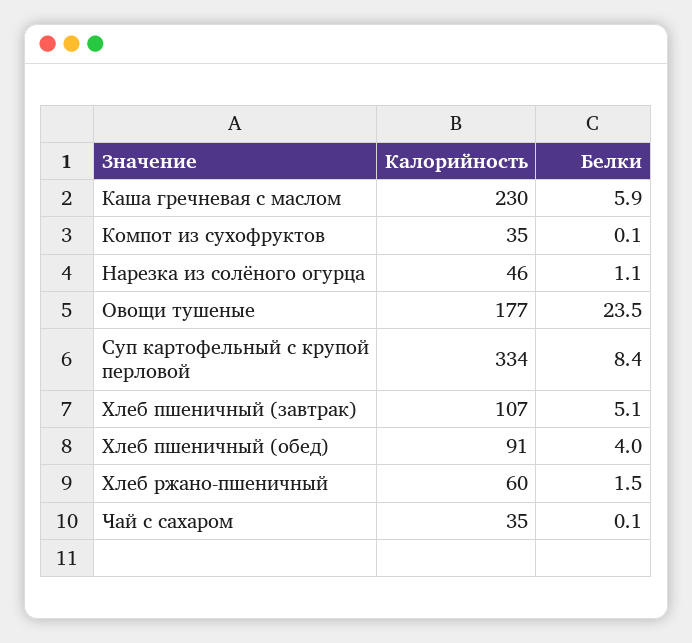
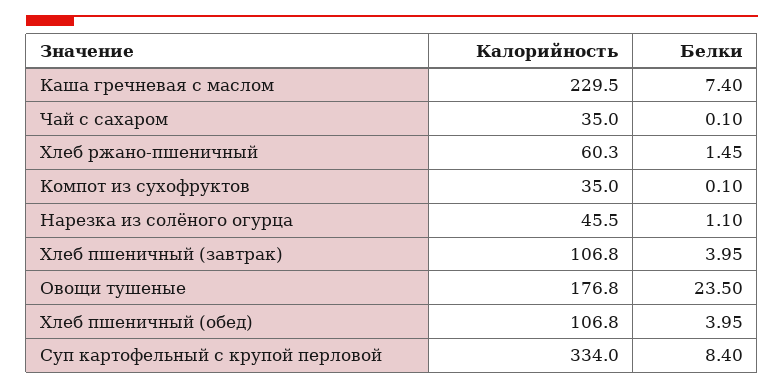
  {
    "Калорийность": {
      "Каша гречневая с маслом": 229.5,
      "Компот из сухофруктов": 35,
      "Нарезка из солёного огурца": 45.5,
      "Овощи тушеные": 176.8,
      "Суп картофельный с крупой перловой": 334,
      "Хлеб пшеничный (завтрак)": 106.8,
-     "Хлеб пшеничный (обед)": 91,
+     "Хлеб пшеничный (обед)": 106.8,
      "Хлеб ржано-пшеничный": 60.3,
      "Чай с сахаром": 35
    },
    "Белки": {
-     "Каша гречневая с маслом": 5.9,
+     "Каша гречневая с маслом": 7.4,
      "Компот из сухофруктов": 0.1,
      "Нарезка из солёного огурца": 1.1,
      "Овощи тушеные": 23.5,
      "Суп картофельный с крупой перловой": 8.4,
-     "Хлеб пшеничный (завтрак)": 5.1,
+     "Хлеб пшеничный (завтрак)": 3.95,
      "Хлеб пшеничный (обед)": 3.95,
      "Хлеб ржано-пшеничный": 1.45,
      "Чай с сахаром": 0.1
    }
  }

